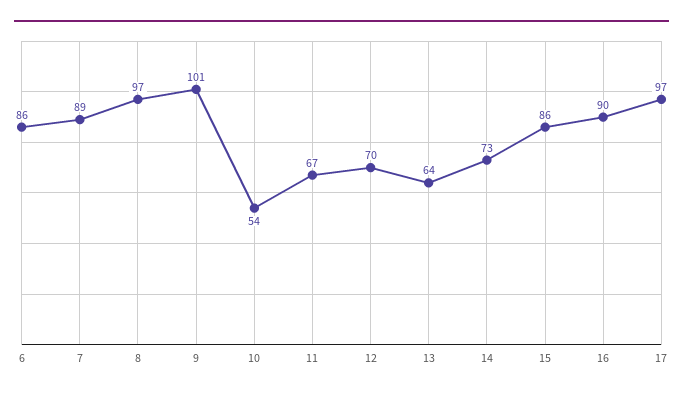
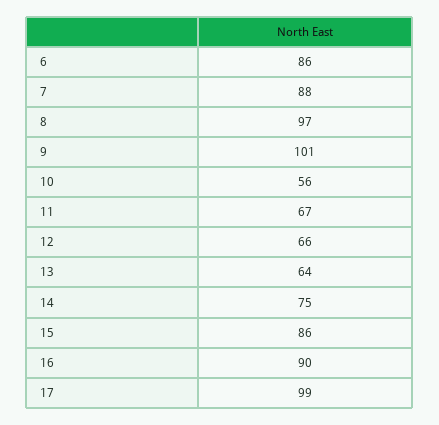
  {
    "6": 86,
-   "7": 89,
+   "7": 88,
    "8": 97,
    "9": 101,
-   "10": 54,
+   "10": 56,
    "11": 67,
-   "12": 70,
+   "12": 66,
    "13": 64,
-   "14": 73,
+   "14": 75,
    "15": 86,
    "16": 90,
-   "17": 97
+   "17": 99
  }

